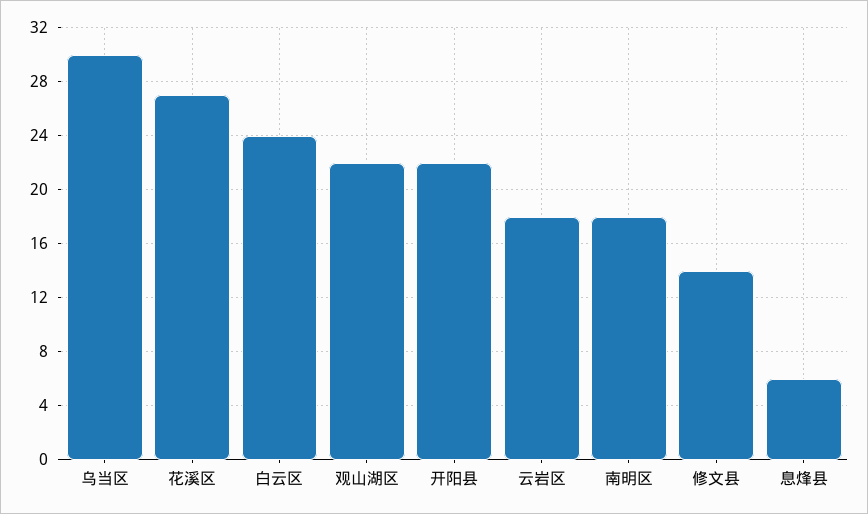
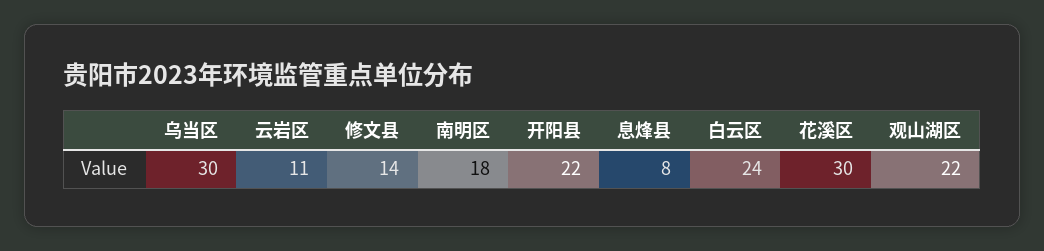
  {
    "乌当区": 30,
-   "花溪区": 27,
+   "花溪区": 30,
    "白云区": 24,
    "观山湖区": 22,
    "开阳县": 22,
-   "云岩区": 18,
+   "云岩区": 11,
    "南明区": 18,
    "修文县": 14,
-   "息烽县": 6
+   "息烽县": 8
  }

